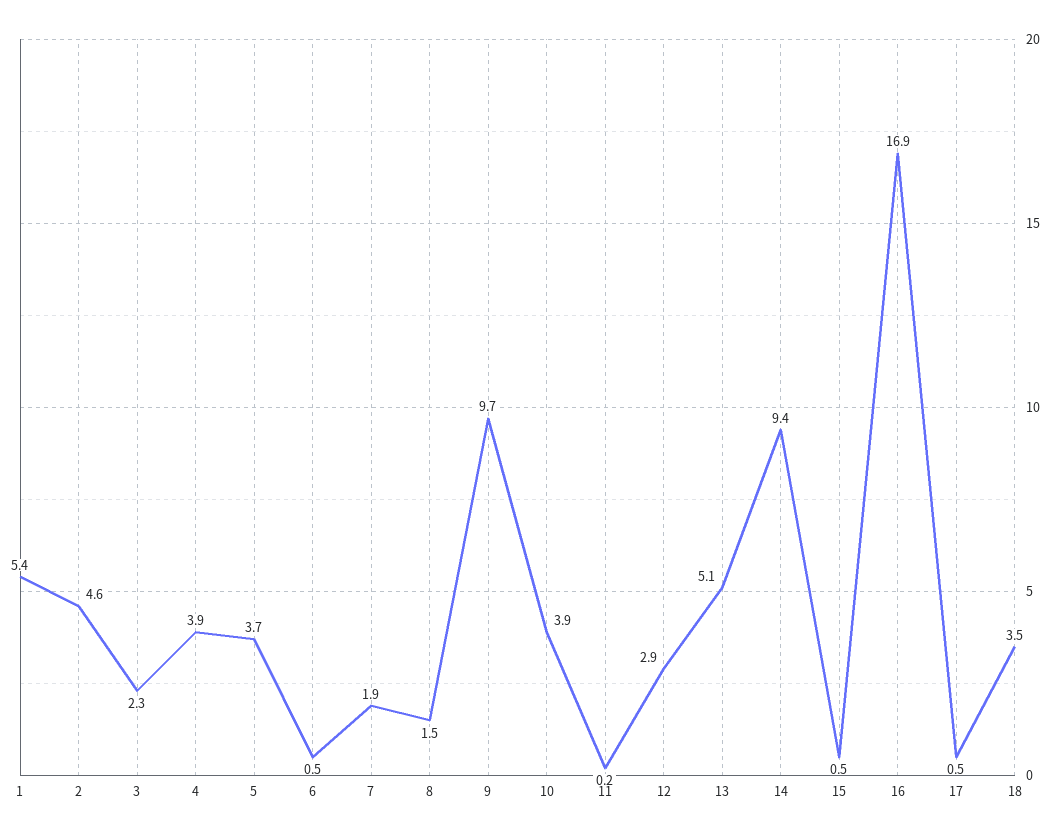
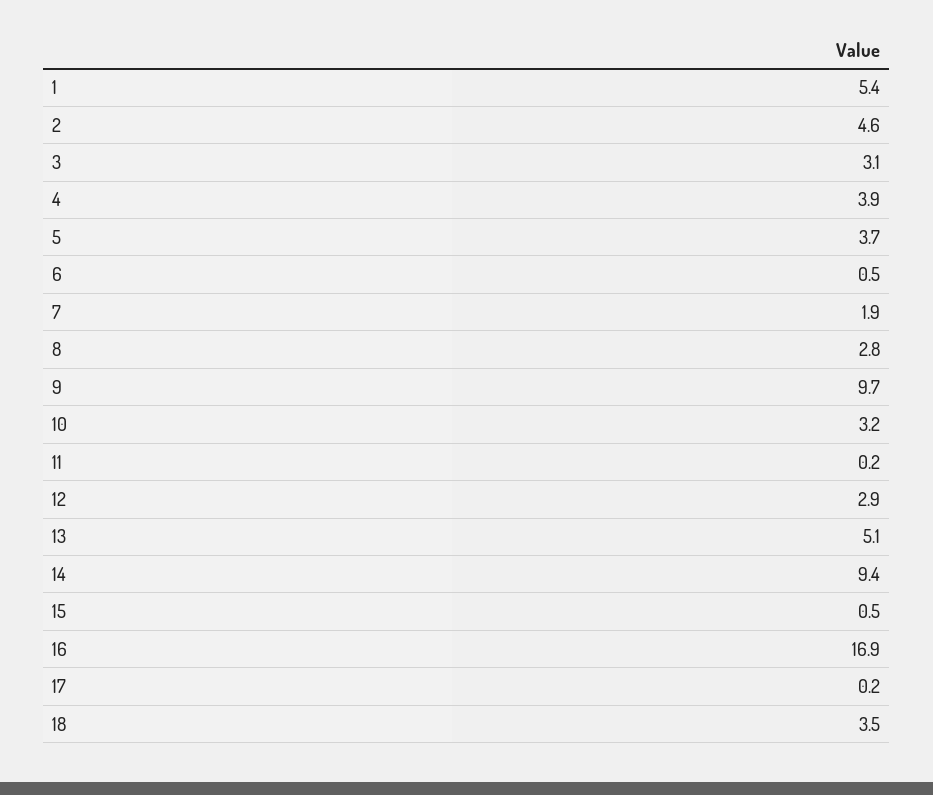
  {
    "1": 5.4,
    "2": 4.6,
-   "3": 2.3,
+   "3": 3.1,
    "4": 3.9,
    "5": 3.7,
    "6": 0.5,
    "7": 1.9,
-   "8": 1.5,
+   "8": 2.8,
    "9": 9.7,
-   "10": 3.9,
+   "10": 3.2,
    "11": 0.2,
    "12": 2.9,
    "13": 5.1,
    "14": 9.4,
    "15": 0.5,
    "16": 16.9,
-   "17": 0.5,
+   "17": 0.2,
    "18": 3.5
  }

